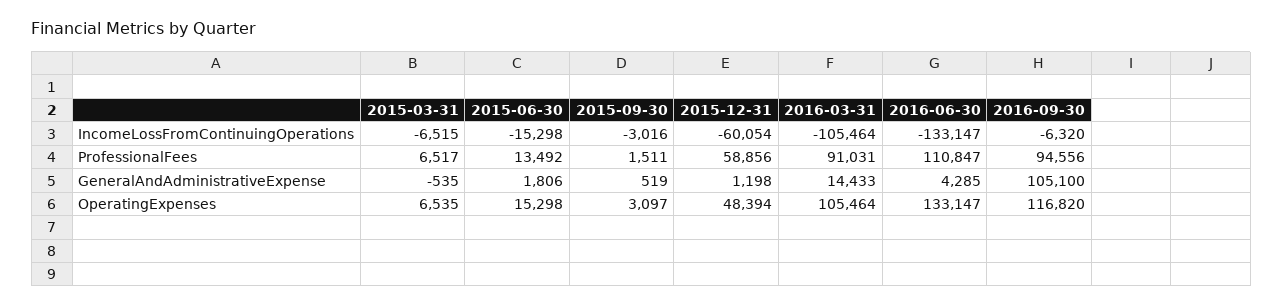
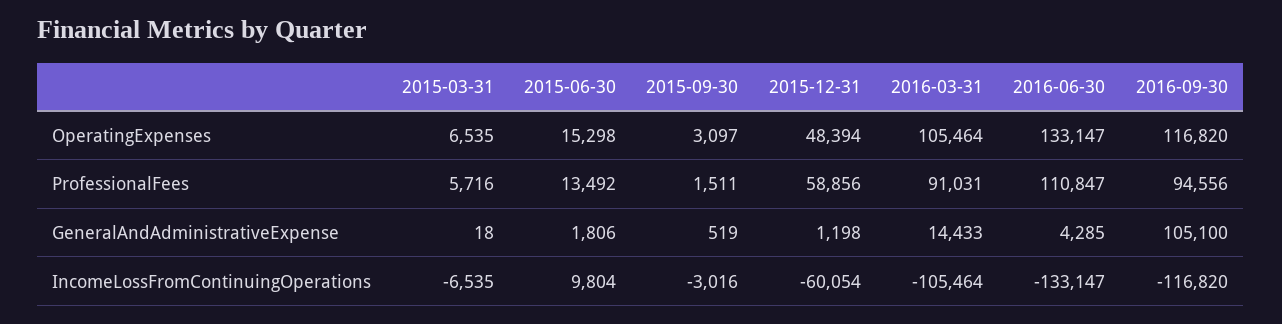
  {
    "2015-03-31": {
-     "IncomeLossFromContinuingOperations": -6515,
+     "IncomeLossFromContinuingOperations": -6535,
-     "ProfessionalFees": 6517,
+     "ProfessionalFees": 5716,
-     "GeneralAndAdministrativeExpense": -535,
+     "GeneralAndAdministrativeExpense": 18,
      "OperatingExpenses": 6535
    },
    "2015-06-30": {
-     "IncomeLossFromContinuingOperations": -15298,
+     "IncomeLossFromContinuingOperations": 9804,
      "ProfessionalFees": 13492,
      "GeneralAndAdministrativeExpense": 1806,
      "OperatingExpenses": 15298
    },
    "2015-09-30": {
      "IncomeLossFromContinuingOperations": -3016,
      "ProfessionalFees": 1511,
      "GeneralAndAdministrativeExpense": 519,
      "OperatingExpenses": 3097
    },
    "2015-12-31": {
      "IncomeLossFromContinuingOperations": -60054,
      "ProfessionalFees": 58856,
      "GeneralAndAdministrativeExpense": 1198,
      "OperatingExpenses": 48394
    },
    "2016-03-31": {
      "IncomeLossFromContinuingOperations": -105464,
      "ProfessionalFees": 91031,
      "GeneralAndAdministrativeExpense": 14433,
      "OperatingExpenses": 105464
    },
    "2016-06-30": {
      "IncomeLossFromContinuingOperations": -133147,
      "ProfessionalFees": 110847,
      "GeneralAndAdministrativeExpense": 4285,
      "OperatingExpenses": 133147
    },
    "2016-09-30": {
-     "IncomeLossFromContinuingOperations": -6320,
+     "IncomeLossFromContinuingOperations": -116820,
      "ProfessionalFees": 94556,
      "GeneralAndAdministrativeExpense": 105100,
      "OperatingExpenses": 116820
    }
  }

